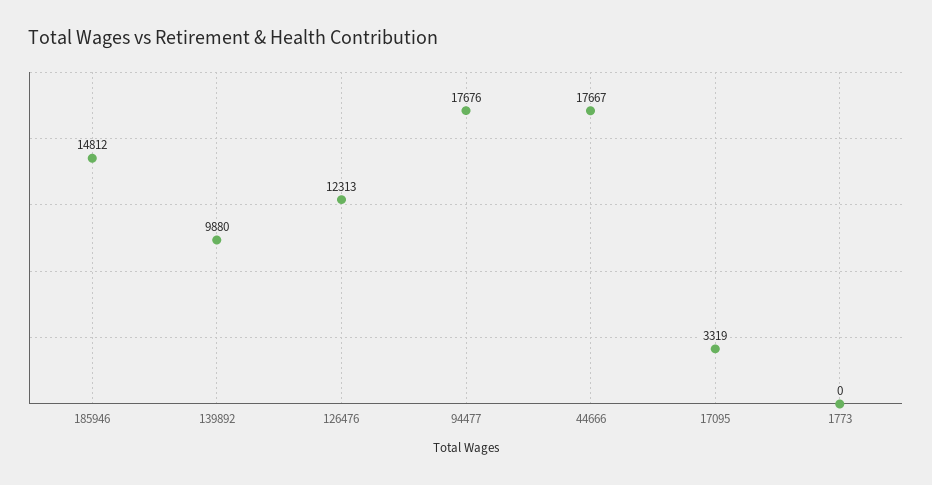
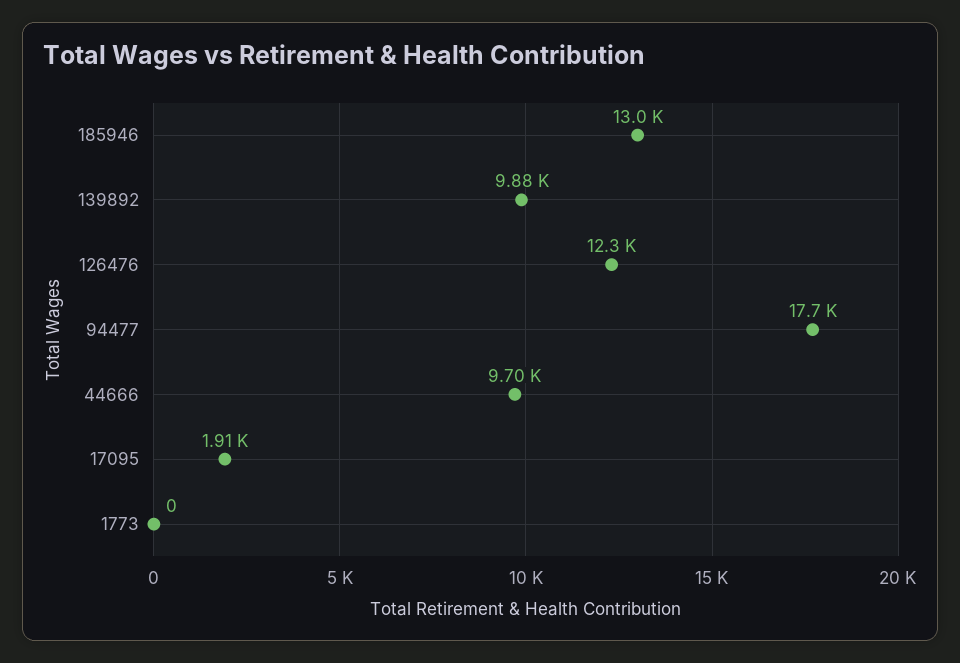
  {
-   "185946": 14812,
+   "185946": 13000,
    "139892": 9880,
    "126476": 12313,
    "94477": 17676,
-   "44666": 17667,
+   "44666": 9700,
-   "17095": 3319,
+   "17095": 1910,
    "1773": 0
  }

